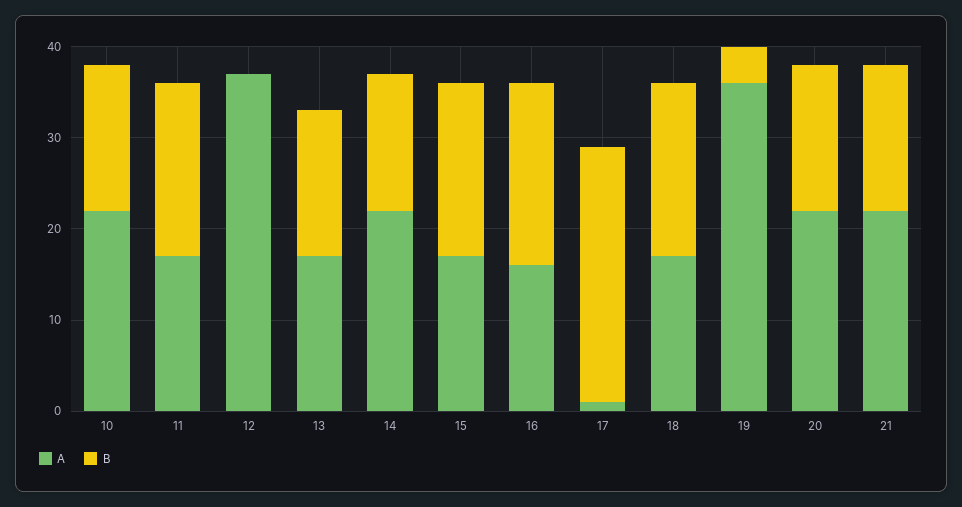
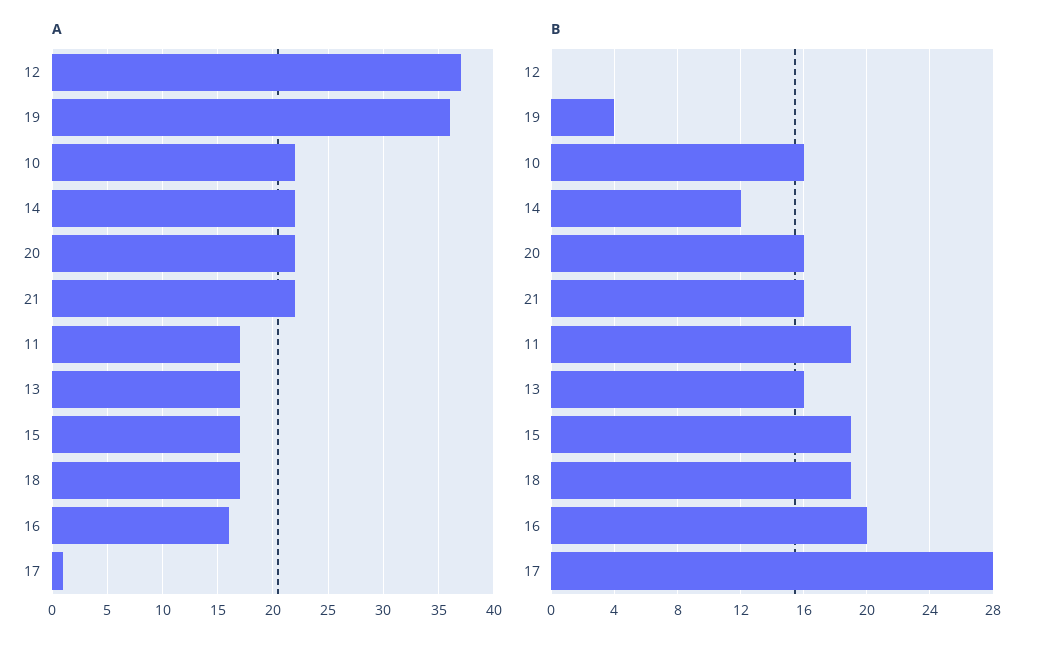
  {
    "A": {
      "10": 22,
      "11": 17,
      "12": 37,
      "13": 17,
      "14": 22,
      "15": 17,
      "16": 16,
      "17": 1,
      "18": 17,
      "19": 36,
      "20": 22,
      "21": 22
    },
    "B": {
      "10": 16,
      "11": 19,
      "12": 0,
      "13": 16,
-     "14": 15,
+     "14": 12,
      "15": 19,
      "16": 20,
      "17": 28,
      "18": 19,
      "19": 4,
      "20": 16,
      "21": 16
    }
  }

